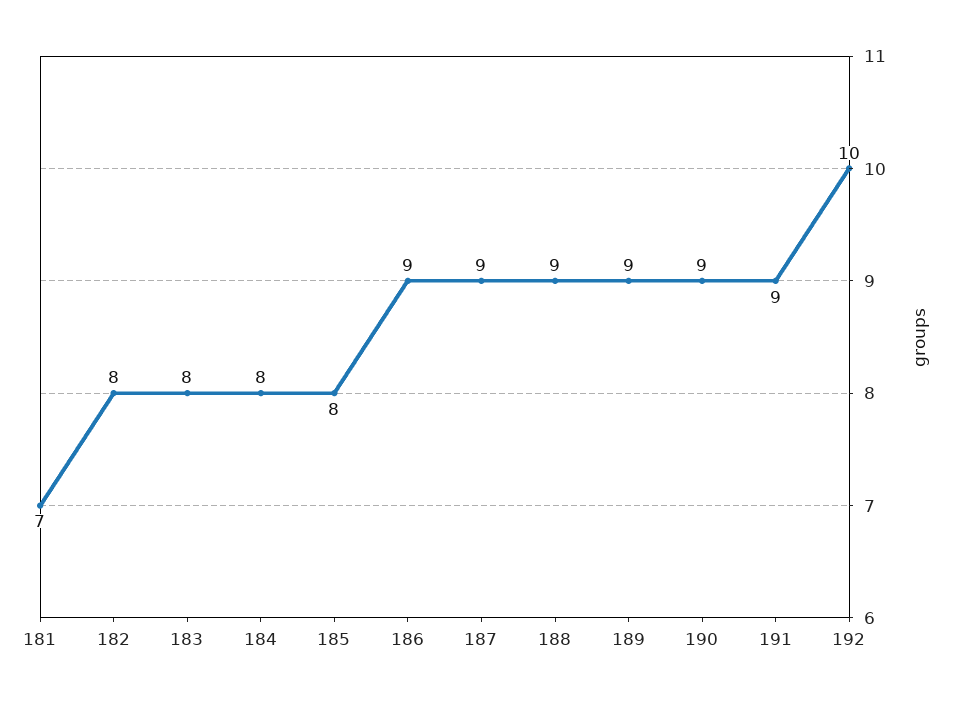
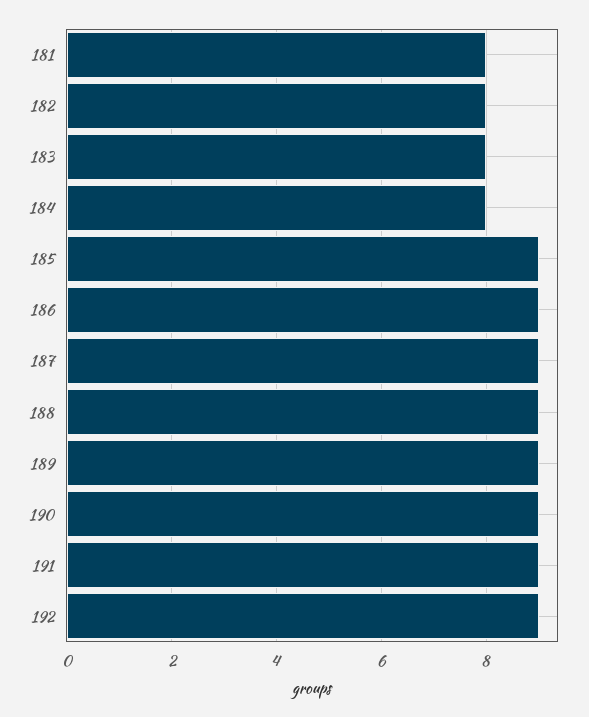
  {
-   "181": 7,
+   "181": 8,
    "182": 8,
    "183": 8,
    "184": 8,
-   "185": 8,
+   "185": 9,
    "186": 9,
    "187": 9,
    "188": 9,
    "189": 9,
    "190": 9,
    "191": 9,
-   "192": 10
+   "192": 9
  }

